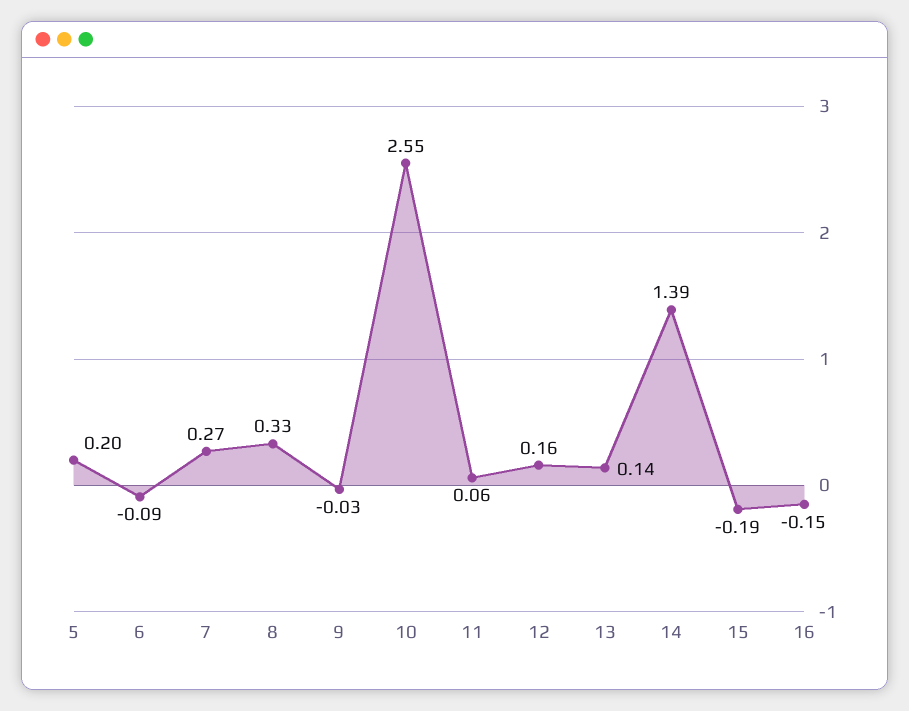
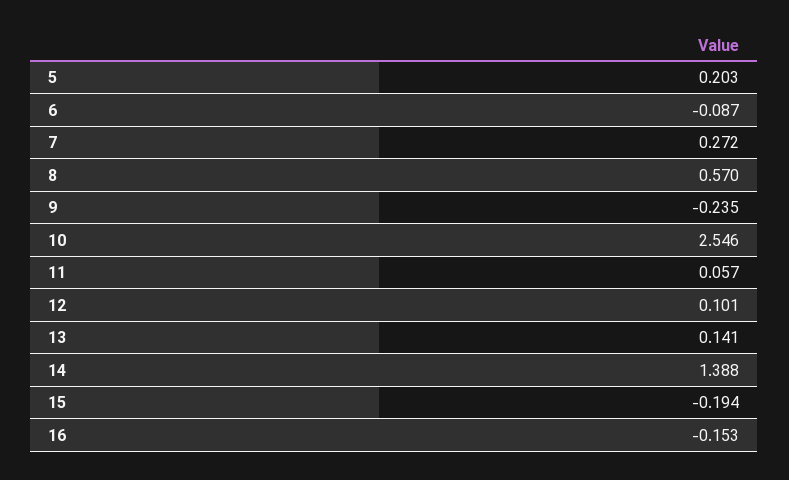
  {
    "5": 0.203,
    "6": -0.087,
    "7": 0.272,
-   "8": 0.33,
+   "8": 0.57,
-   "9": -0.03,
+   "9": -0.235,
    "10": 2.546,
    "11": 0.057,
-   "12": 0.16,
+   "12": 0.101,
    "13": 0.141,
    "14": 1.388,
    "15": -0.194,
    "16": -0.153
  }

